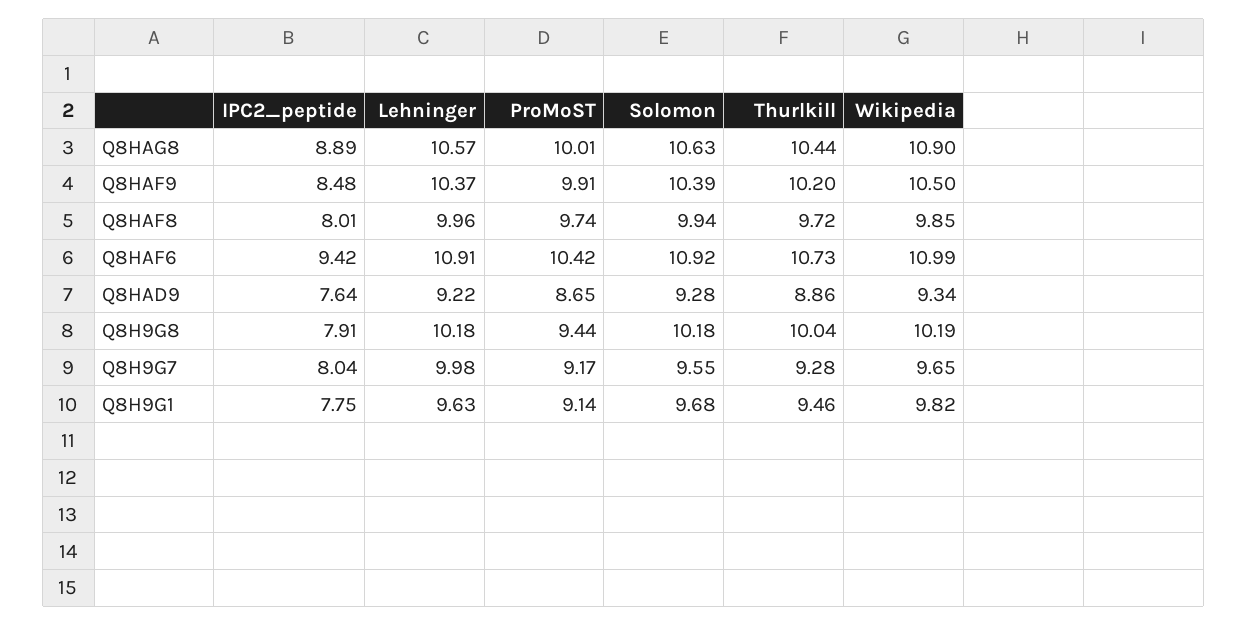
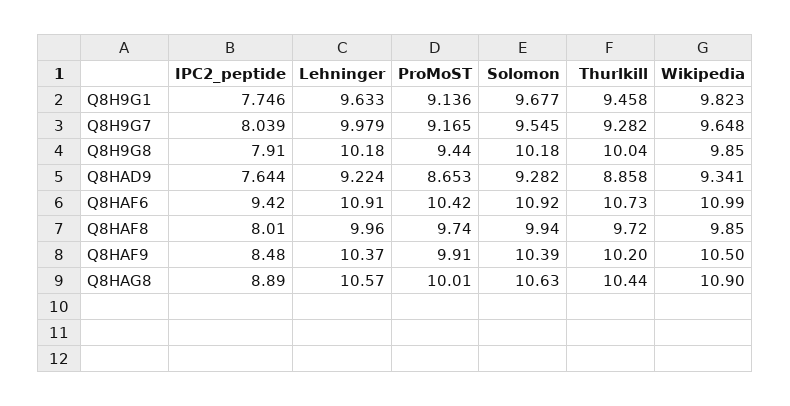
  {
    "IPC2_peptide": {
      "Q8HAG8": 8.89,
      "Q8HAF9": 8.48,
      "Q8HAF8": 8.01,
      "Q8HAF6": 9.42,
      "Q8HAD9": 7.644,
      "Q8H9G8": 7.91,
      "Q8H9G7": 8.039,
      "Q8H9G1": 7.746
    },
    "Lehninger": {
      "Q8HAG8": 10.57,
      "Q8HAF9": 10.37,
      "Q8HAF8": 9.96,
      "Q8HAF6": 10.91,
      "Q8HAD9": 9.224,
      "Q8H9G8": 10.18,
      "Q8H9G7": 9.979,
      "Q8H9G1": 9.633
    },
    "ProMoST": {
      "Q8HAG8": 10.01,
      "Q8HAF9": 9.91,
      "Q8HAF8": 9.74,
      "Q8HAF6": 10.42,
      "Q8HAD9": 8.653,
      "Q8H9G8": 9.44,
      "Q8H9G7": 9.165,
      "Q8H9G1": 9.136
    },
    "Solomon": {
      "Q8HAG8": 10.63,
      "Q8HAF9": 10.39,
      "Q8HAF8": 9.94,
      "Q8HAF6": 10.92,
      "Q8HAD9": 9.282,
      "Q8H9G8": 10.18,
      "Q8H9G7": 9.545,
      "Q8H9G1": 9.677
    },
    "Thurlkill": {
      "Q8HAG8": 10.44,
      "Q8HAF9": 10.2,
      "Q8HAF8": 9.72,
      "Q8HAF6": 10.73,
      "Q8HAD9": 8.858,
      "Q8H9G8": 10.04,
      "Q8H9G7": 9.282,
      "Q8H9G1": 9.458
    },
    "Wikipedia": {
      "Q8HAG8": 10.9,
      "Q8HAF9": 10.5,
      "Q8HAF8": 9.85,
      "Q8HAF6": 10.99,
      "Q8HAD9": 9.341,
-     "Q8H9G8": 10.19,
+     "Q8H9G8": 9.85,
      "Q8H9G7": 9.648,
      "Q8H9G1": 9.823
    }
  }

